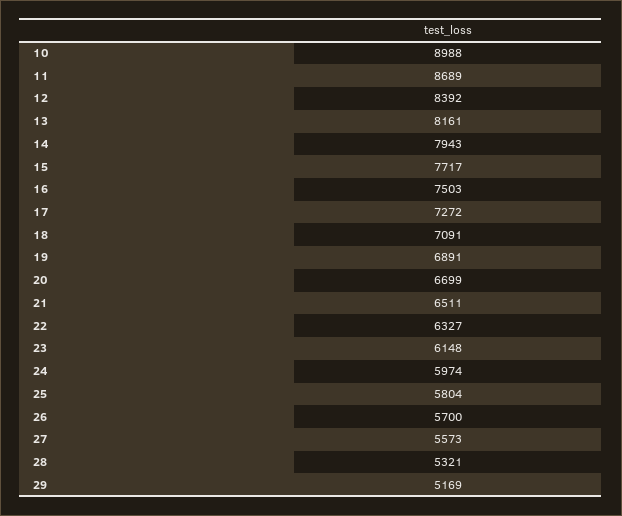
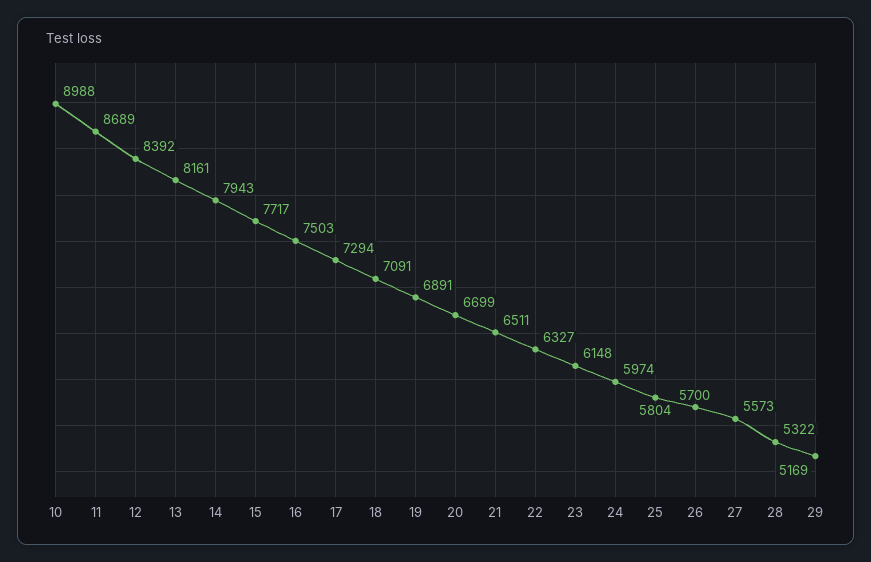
  {
    "10": 8988,
    "11": 8689,
    "12": 8392,
    "13": 8161,
    "14": 7943,
    "15": 7717,
    "16": 7503,
-   "17": 7272,
+   "17": 7294,
    "18": 7091,
    "19": 6891,
    "20": 6699,
    "21": 6511,
    "22": 6327,
    "23": 6148,
    "24": 5974,
    "25": 5804,
    "26": 5700,
    "27": 5573,
-   "28": 5321,
+   "28": 5322,
    "29": 5169
  }

